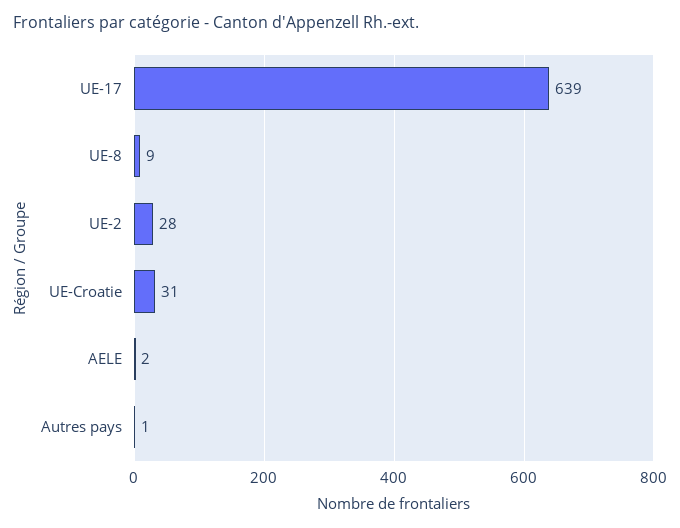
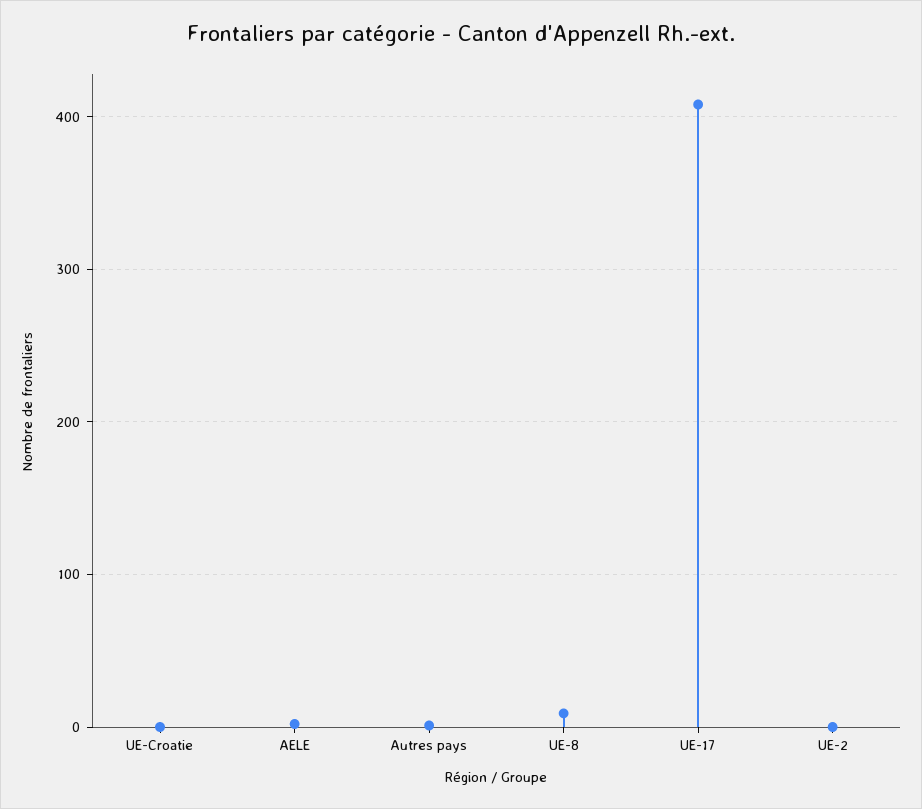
  {
-   "UE-17": 639,
+   "UE-17": 410,
    "UE-8": 9,
-   "UE-2": 28,
+   "UE-2": 0,
-   "UE-Croatie": 31,
+   "UE-Croatie": 0,
    "AELE": 2,
    "Autres pays": 1
  }

